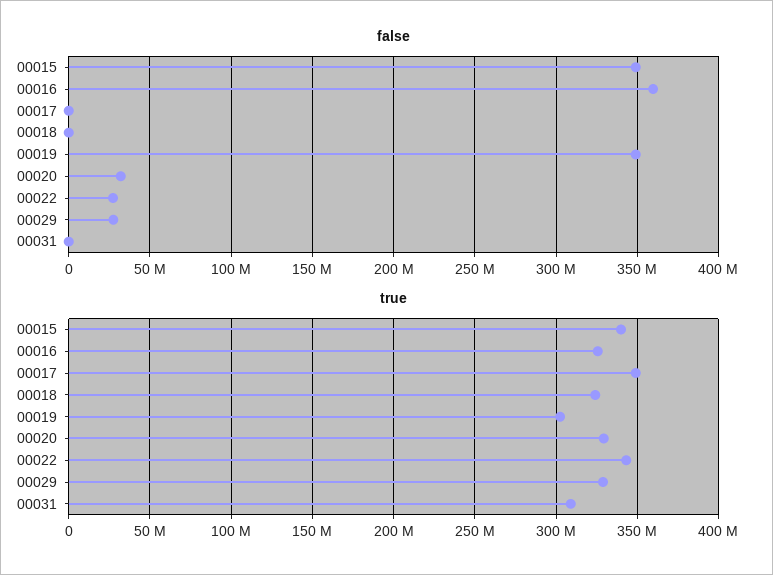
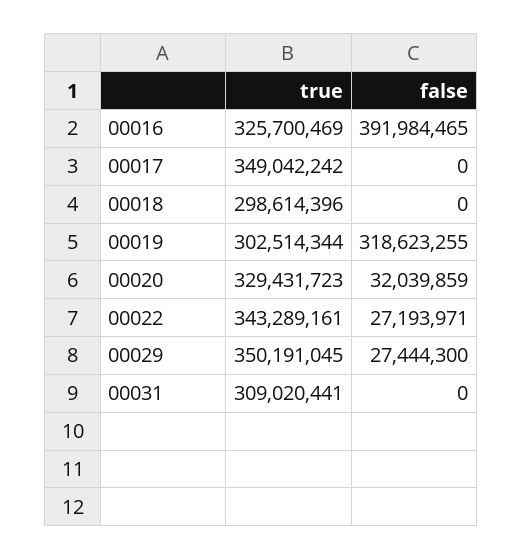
  {
    "false": {
-     "00015": 350000000,
-     "00016": 360000000,
+     "00016": 391984465,
      "00017": 0,
      "00018": 0,
-     "00019": 350000000,
+     "00019": 318623255,
      "00020": 32039859,
      "00022": 27193971,
      "00029": 27444300,
      "00031": 0
    },
    "true": {
-     "00015": 340000000,
      "00016": 325700469,
      "00017": 349042242,
-     "00018": 325000000,
+     "00018": 298614396,
      "00019": 302514344,
      "00020": 329431723,
      "00022": 343289161,
-     "00029": 330000000,
+     "00029": 350191045,
      "00031": 309020441
    }
  }

